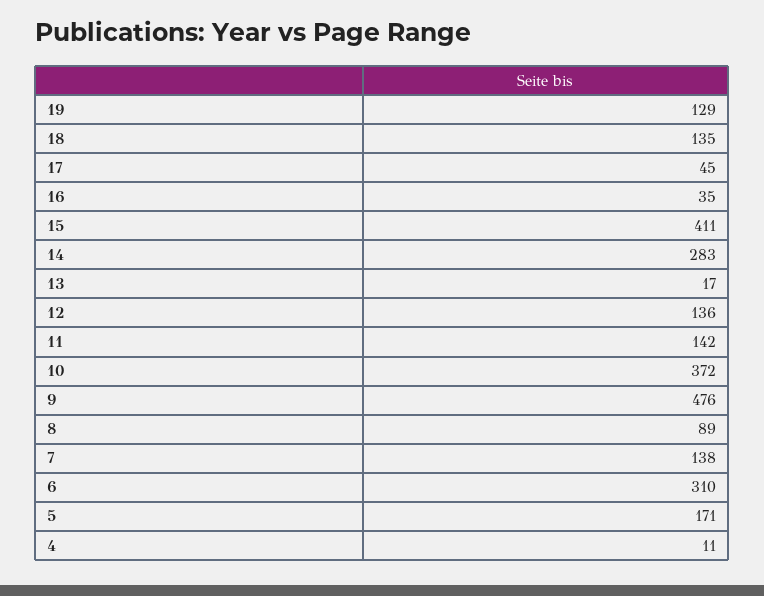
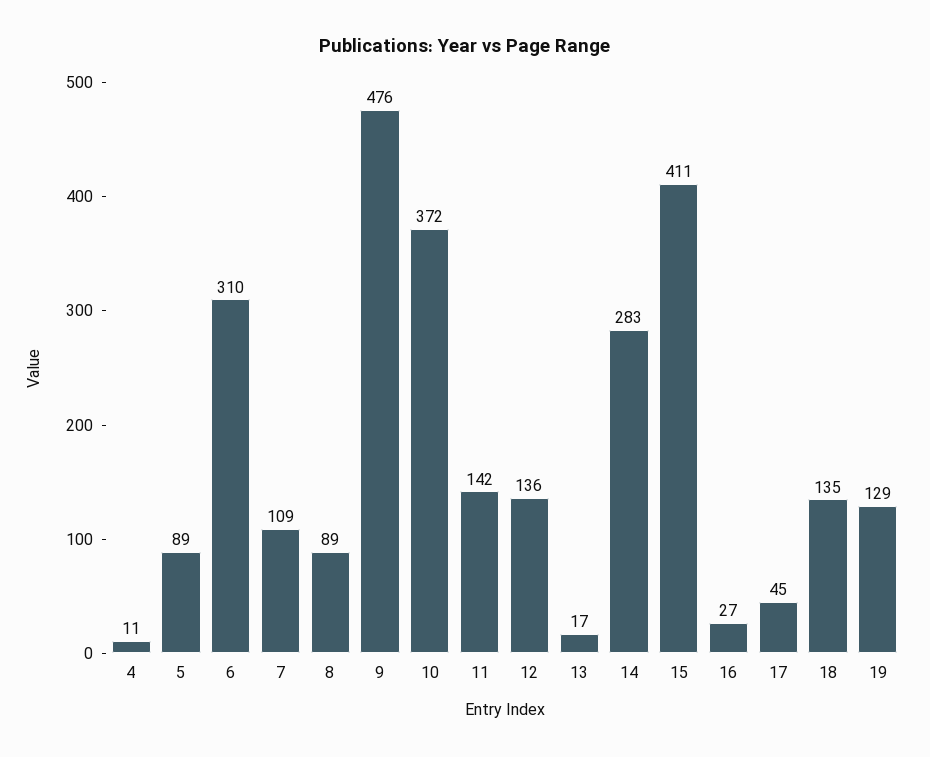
  {
    "19": 129,
    "18": 135,
    "17": 45,
-   "16": 35,
+   "16": 27,
    "15": 411,
    "14": 283,
    "13": 17,
    "12": 136,
    "11": 142,
    "10": 372,
    "9": 476,
    "8": 89,
-   "7": 138,
+   "7": 109,
    "6": 310,
-   "5": 171,
+   "5": 89,
    "4": 11
  }

